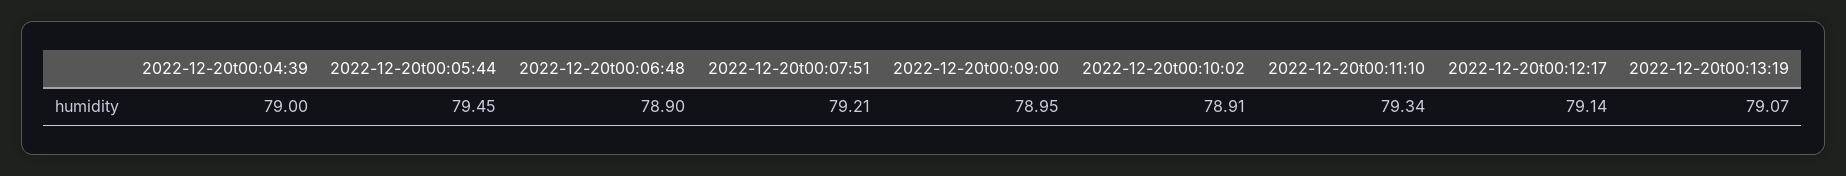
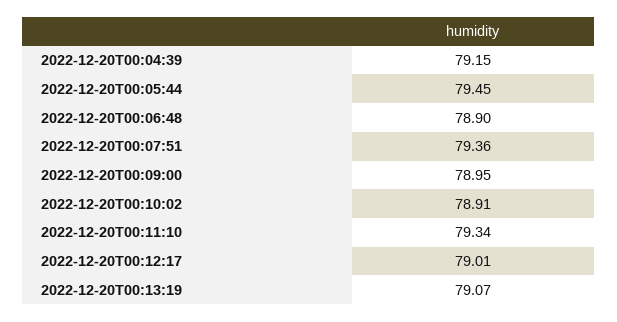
  {
-   "2022-12-20t00:04:39": 79,
+   "2022-12-20t00:04:39": 79.15,
    "2022-12-20t00:05:44": 79.45,
    "2022-12-20t00:06:48": 78.9,
-   "2022-12-20t00:07:51": 79.21,
+   "2022-12-20t00:07:51": 79.36,
    "2022-12-20t00:09:00": 78.95,
    "2022-12-20t00:10:02": 78.91,
    "2022-12-20t00:11:10": 79.34,
-   "2022-12-20t00:12:17": 79.14,
+   "2022-12-20t00:12:17": 79.01,
    "2022-12-20t00:13:19": 79.07
  }

